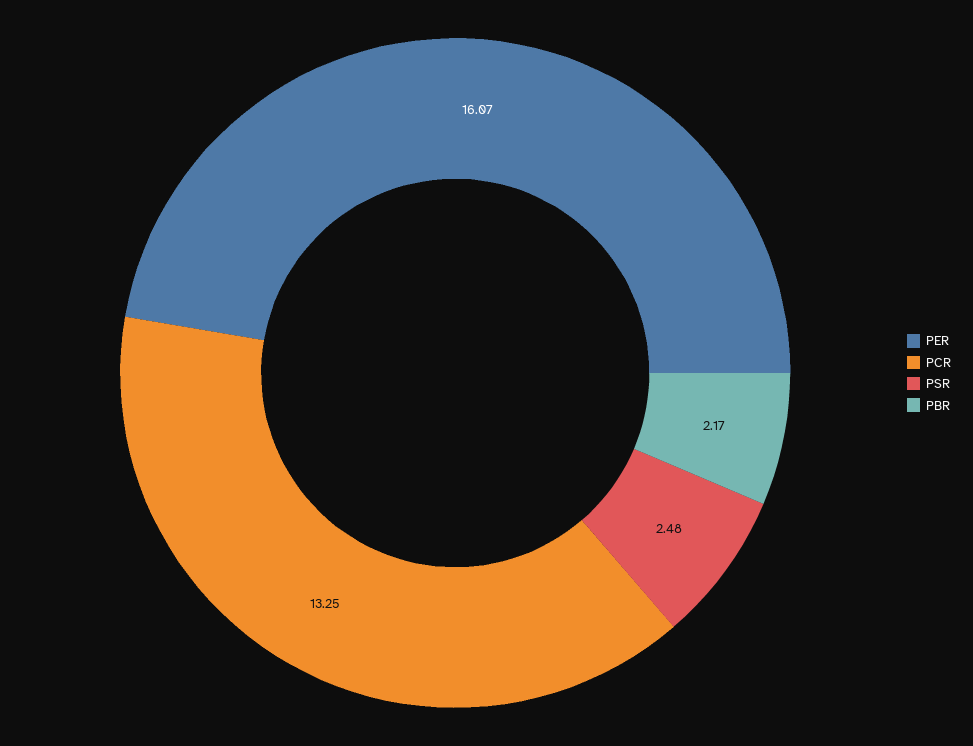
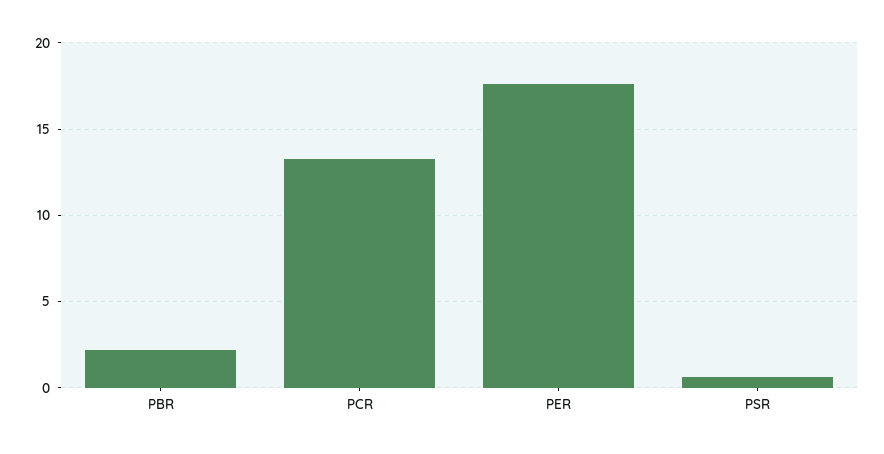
  {
-   "PER": 16.07,
+   "PER": 17.5,
    "PCR": 13.25,
-   "PSR": 2.48,
+   "PSR": 0.5,
    "PBR": 2.17
  }

